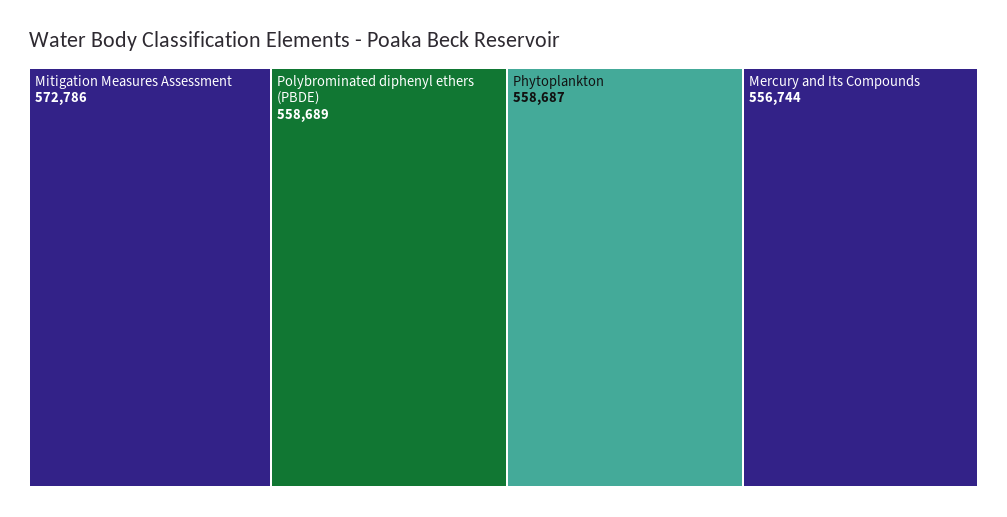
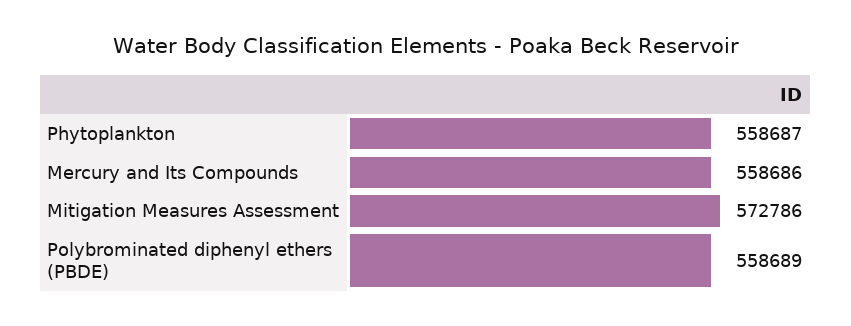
  {
    "Mitigation Measures Assessment": 572786,
    "Polybrominated diphenyl ethers (PBDE)": 558689,
    "Phytoplankton": 558687,
-   "Mercury and Its Compounds": 556744
+   "Mercury and Its Compounds": 558686
  }

